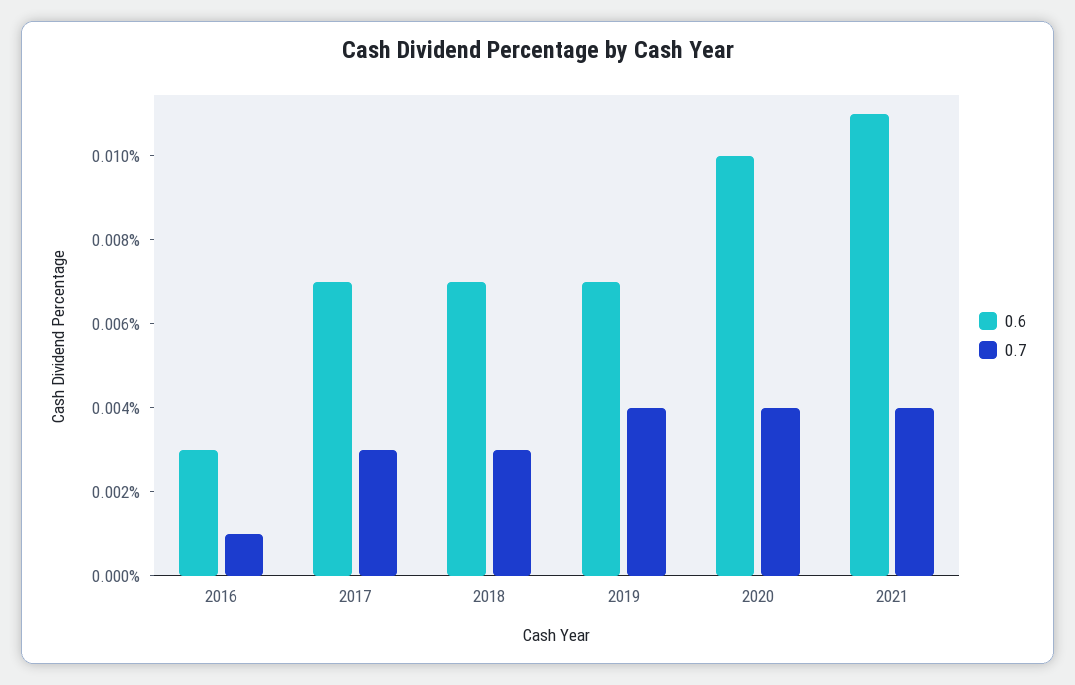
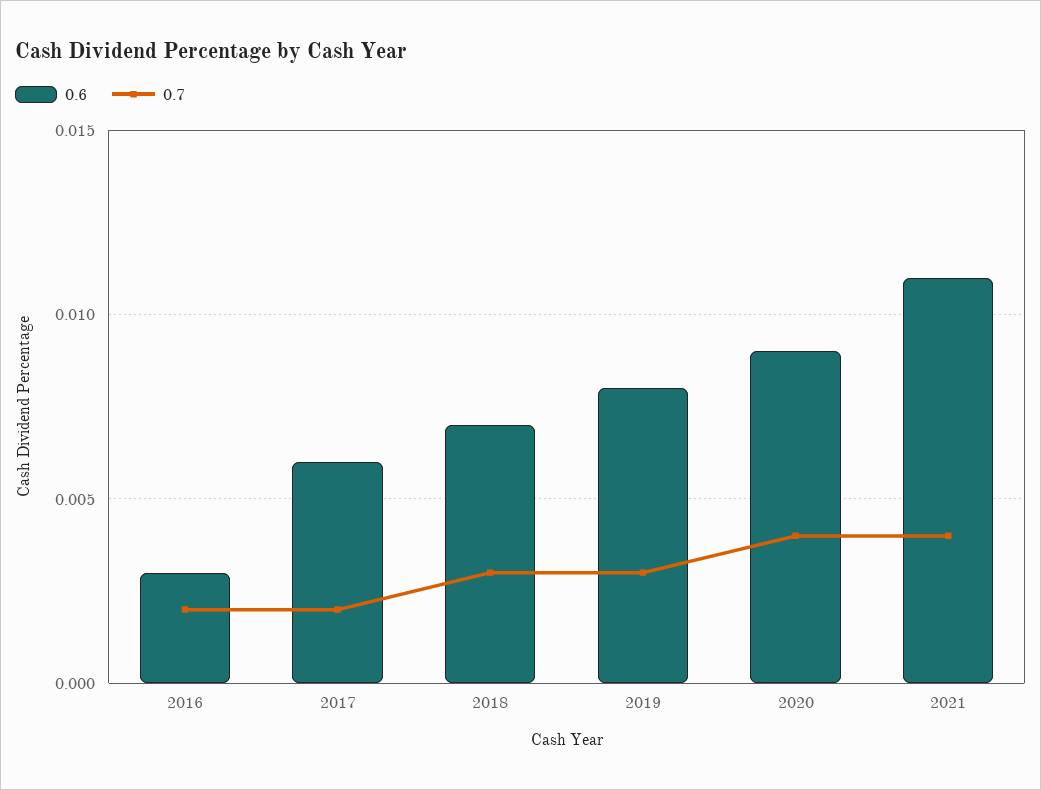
  {
    "0.6": {
      "2016": 0.003,
-     "2017": 0.007,
+     "2017": 0.006,
      "2018": 0.007,
-     "2019": 0.007,
+     "2019": 0.008,
-     "2020": 0.01,
+     "2020": 0.009,
      "2021": 0.011
    },
    "0.7": {
-     "2016": 0.001,
+     "2016": 0.002,
-     "2017": 0.003,
+     "2017": 0.002,
      "2018": 0.003,
-     "2019": 0.004,
+     "2019": 0.003,
      "2020": 0.004,
      "2021": 0.004
    }
  }

